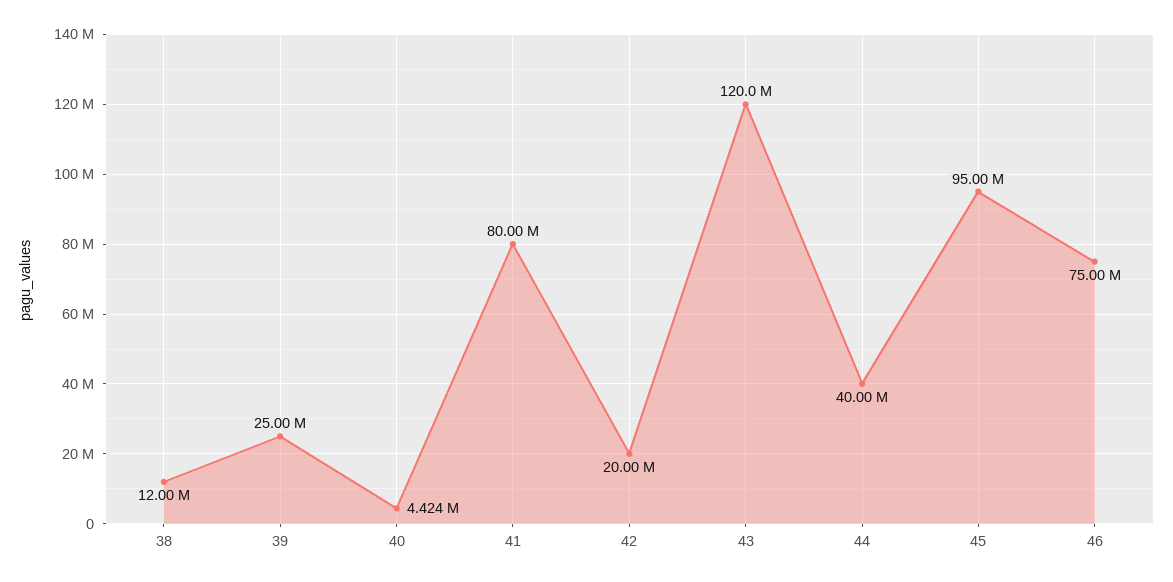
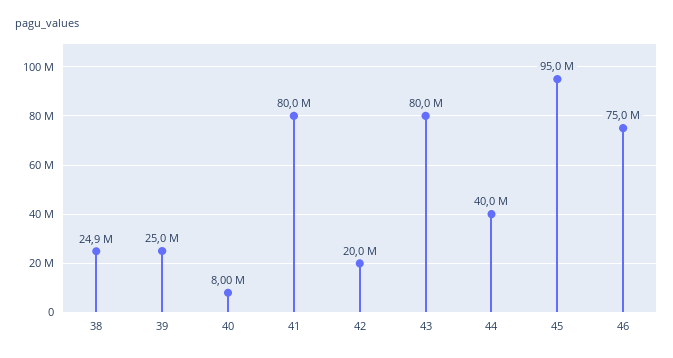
  {
-   "38": 12000000,
+   "38": 24900000,
    "39": 25000000,
-   "40": 4424000,
+   "40": 8000000,
    "41": 80000000,
    "42": 20000000,
-   "43": 120000000,
+   "43": 80000000,
    "44": 40000000,
    "45": 95000000,
    "46": 75000000
  }

